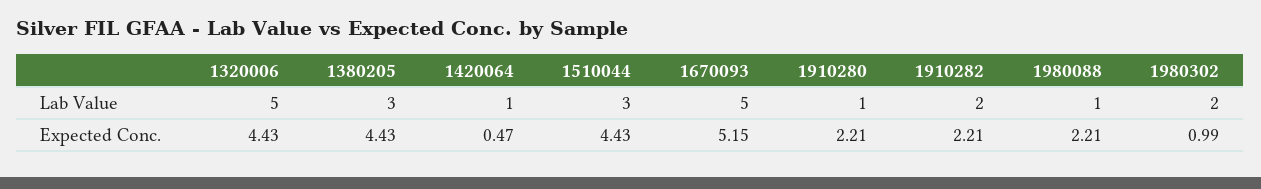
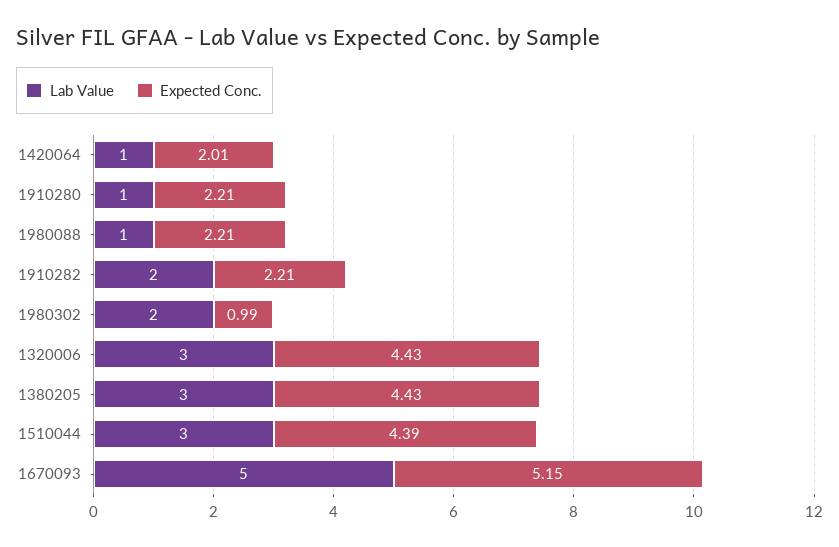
  {
    "Lab Value": {
-     "1320006": 5,
+     "1320006": 3,
      "1380205": 3,
      "1420064": 1,
      "1510044": 3,
      "1670093": 5,
      "1910280": 1,
      "1910282": 2,
      "1980088": 1,
      "1980302": 2
    },
    "Expected Conc.": {
      "1320006": 4.43,
      "1380205": 4.43,
-     "1420064": 0.47,
+     "1420064": 2.01,
-     "1510044": 4.43,
+     "1510044": 4.39,
      "1670093": 5.15,
      "1910280": 2.21,
      "1910282": 2.21,
      "1980088": 2.21,
      "1980302": 0.99
    }
  }

